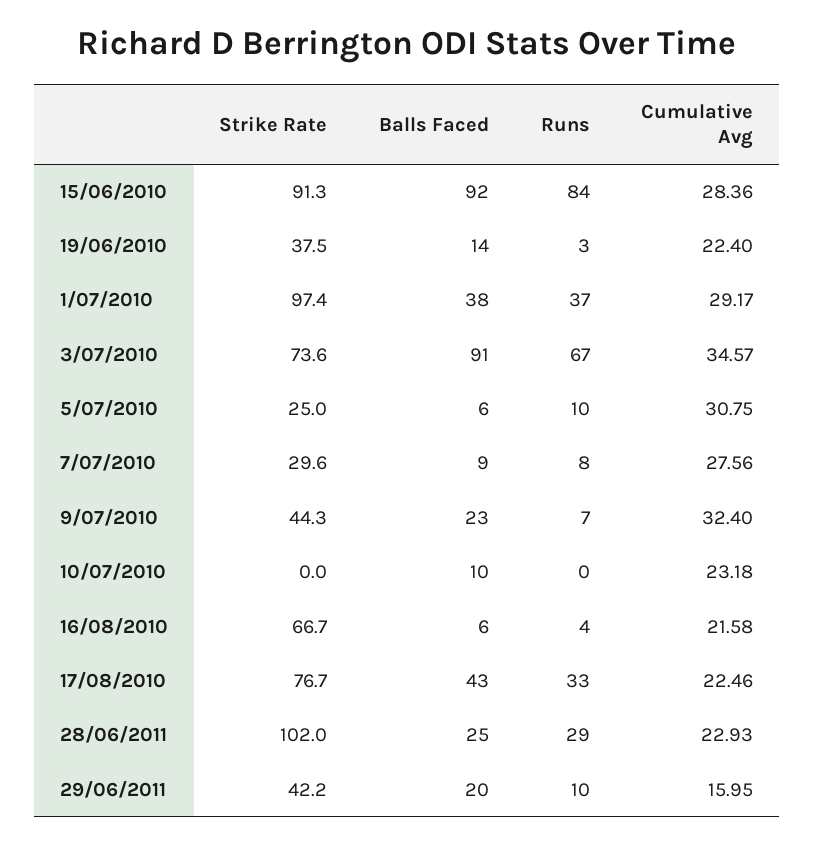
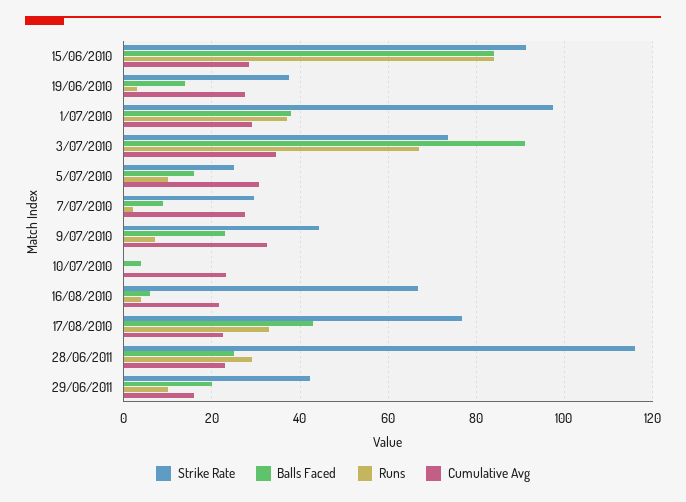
  {
    "Strike Rate": {
      "15/06/2010": 91.3,
      "19/06/2010": 37.5,
      "1/07/2010": 97.4,
      "3/07/2010": 73.6,
      "5/07/2010": 25,
      "7/07/2010": 29.6,
      "9/07/2010": 44.3,
      "10/07/2010": 0,
      "16/08/2010": 66.7,
      "17/08/2010": 76.7,
-     "28/06/2011": 102,
+     "28/06/2011": 116,
      "29/06/2011": 42.2
    },
    "Balls Faced": {
-     "15/06/2010": 92,
+     "15/06/2010": 84,
      "19/06/2010": 14,
      "1/07/2010": 38,
      "3/07/2010": 91,
-     "5/07/2010": 6,
+     "5/07/2010": 16,
      "7/07/2010": 9,
      "9/07/2010": 23,
-     "10/07/2010": 10,
+     "10/07/2010": 4,
      "16/08/2010": 6,
      "17/08/2010": 43,
      "28/06/2011": 25,
      "29/06/2011": 20
    },
    "Runs": {
      "15/06/2010": 84,
      "19/06/2010": 3,
      "1/07/2010": 37,
      "3/07/2010": 67,
      "5/07/2010": 10,
-     "7/07/2010": 8,
+     "7/07/2010": 2,
      "9/07/2010": 7,
      "10/07/2010": 0,
      "16/08/2010": 4,
      "17/08/2010": 33,
      "28/06/2011": 29,
      "29/06/2011": 10
    },
    "Cumulative Avg": {
      "15/06/2010": 28.36,
-     "19/06/2010": 22.4,
+     "19/06/2010": 28,
      "1/07/2010": 29.17,
      "3/07/2010": 34.57,
      "5/07/2010": 30.75,
      "7/07/2010": 27.56,
      "9/07/2010": 32.4,
      "10/07/2010": 23.18,
      "16/08/2010": 21.58,
      "17/08/2010": 22.46,
      "28/06/2011": 22.93,
      "29/06/2011": 15.95
    }
  }

